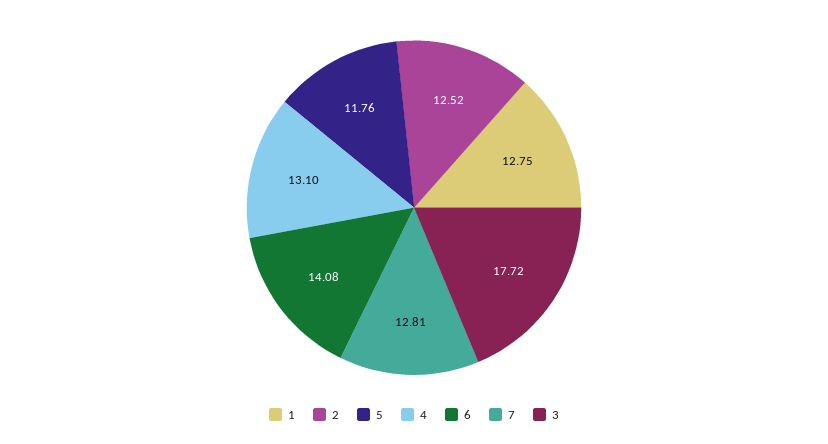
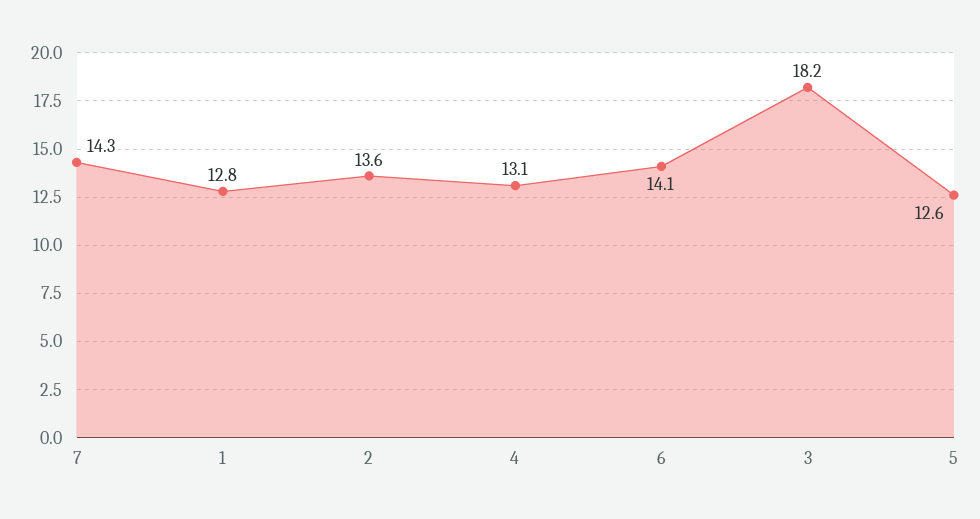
  {
    "1": 12.75,
-   "2": 12.52,
+   "2": 13.6,
-   "5": 11.76,
+   "5": 12.6,
    "4": 13.1,
    "6": 14.08,
-   "7": 12.81,
+   "7": 14.3,
-   "3": 17.72
+   "3": 18.2
  }

